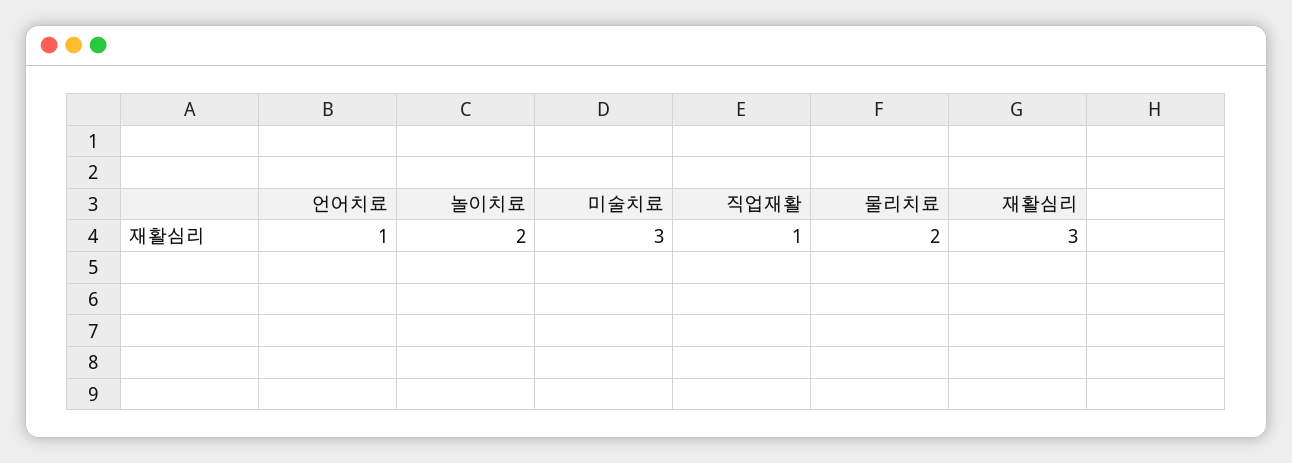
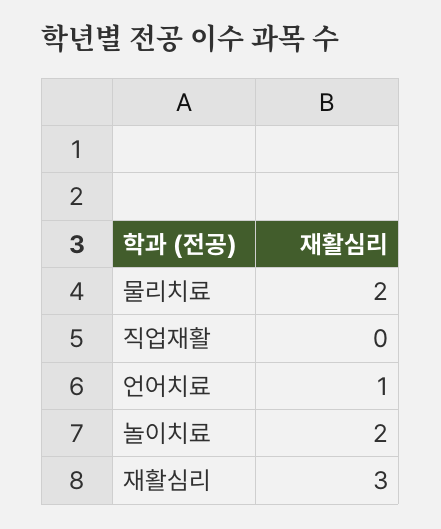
  {
    "언어치료": 1,
    "놀이치료": 2,
-   "미술치료": 3,
-   "직업재활": 1,
+   "직업재활": 0,
    "물리치료": 2,
    "재활심리": 3
  }

